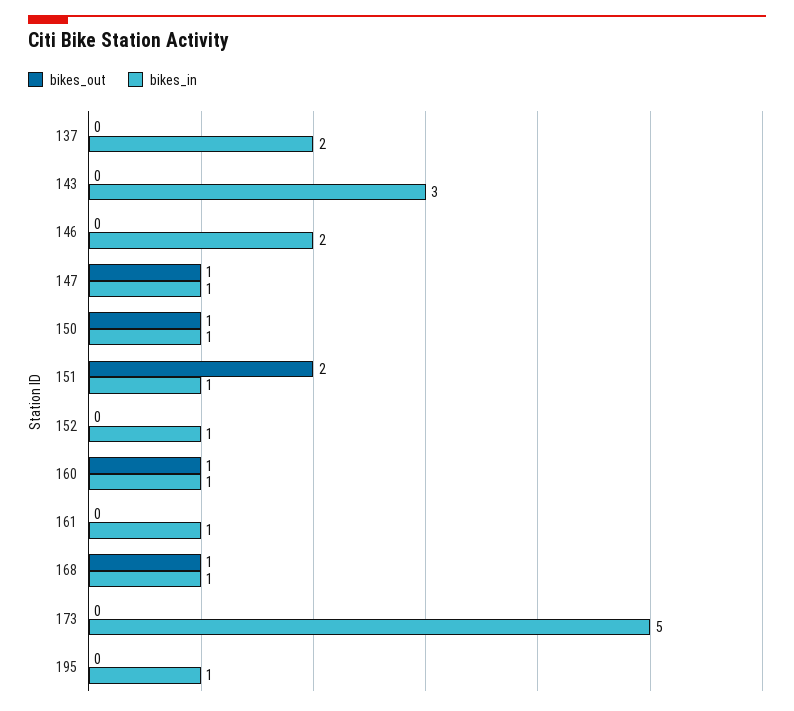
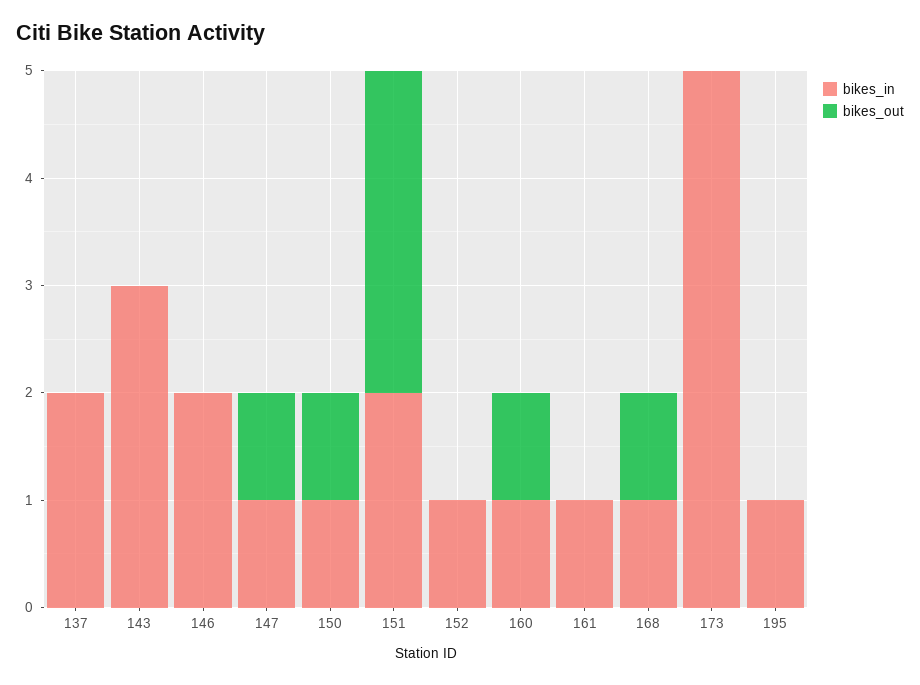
  {
    "bikes_out": {
      "137": 0,
      "143": 0,
      "146": 0,
      "147": 1,
      "150": 1,
-     "151": 2,
+     "151": 3,
      "152": 0,
      "160": 1,
      "161": 0,
      "168": 1,
      "173": 0,
      "195": 0
    },
    "bikes_in": {
      "137": 2,
      "143": 3,
      "146": 2,
      "147": 1,
      "150": 1,
-     "151": 1,
+     "151": 2,
      "152": 1,
      "160": 1,
      "161": 1,
      "168": 1,
      "173": 5,
      "195": 1
    }
  }

